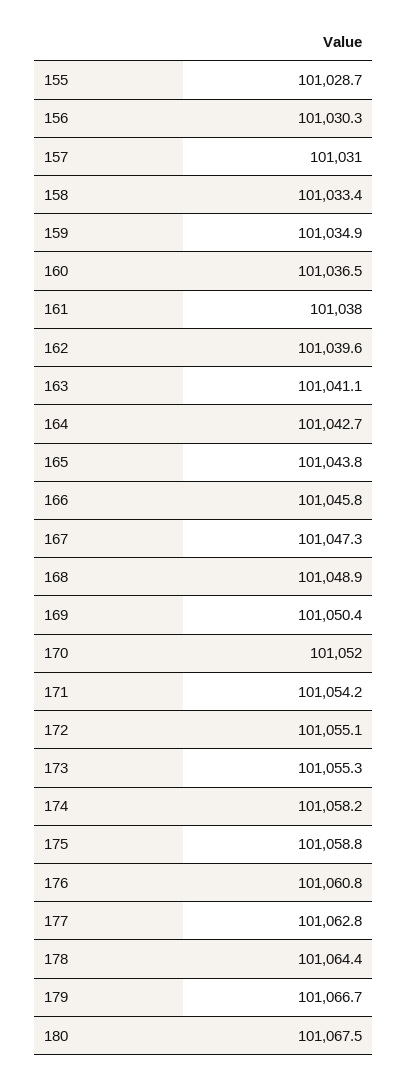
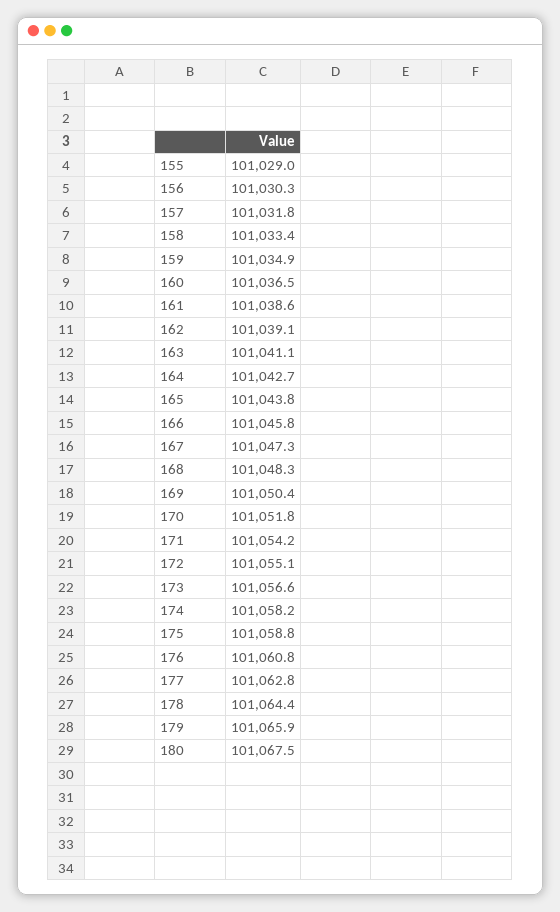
  {
-   "155": 101028.7,
+   "155": 101029,
    "156": 101030.3,
-   "157": 101031,
+   "157": 101031.8,
    "158": 101033.4,
    "159": 101034.9,
    "160": 101036.5,
-   "161": 101038,
+   "161": 101038.6,
-   "162": 101039.6,
+   "162": 101039.1,
    "163": 101041.1,
    "164": 101042.7,
    "165": 101043.8,
    "166": 101045.8,
    "167": 101047.3,
-   "168": 101048.9,
+   "168": 101048.3,
    "169": 101050.4,
-   "170": 101052,
+   "170": 101051.8,
    "171": 101054.2,
    "172": 101055.1,
-   "173": 101055.3,
+   "173": 101056.6,
    "174": 101058.2,
    "175": 101058.8,
    "176": 101060.8,
    "177": 101062.8,
    "178": 101064.4,
-   "179": 101066.7,
+   "179": 101065.9,
    "180": 101067.5
  }

